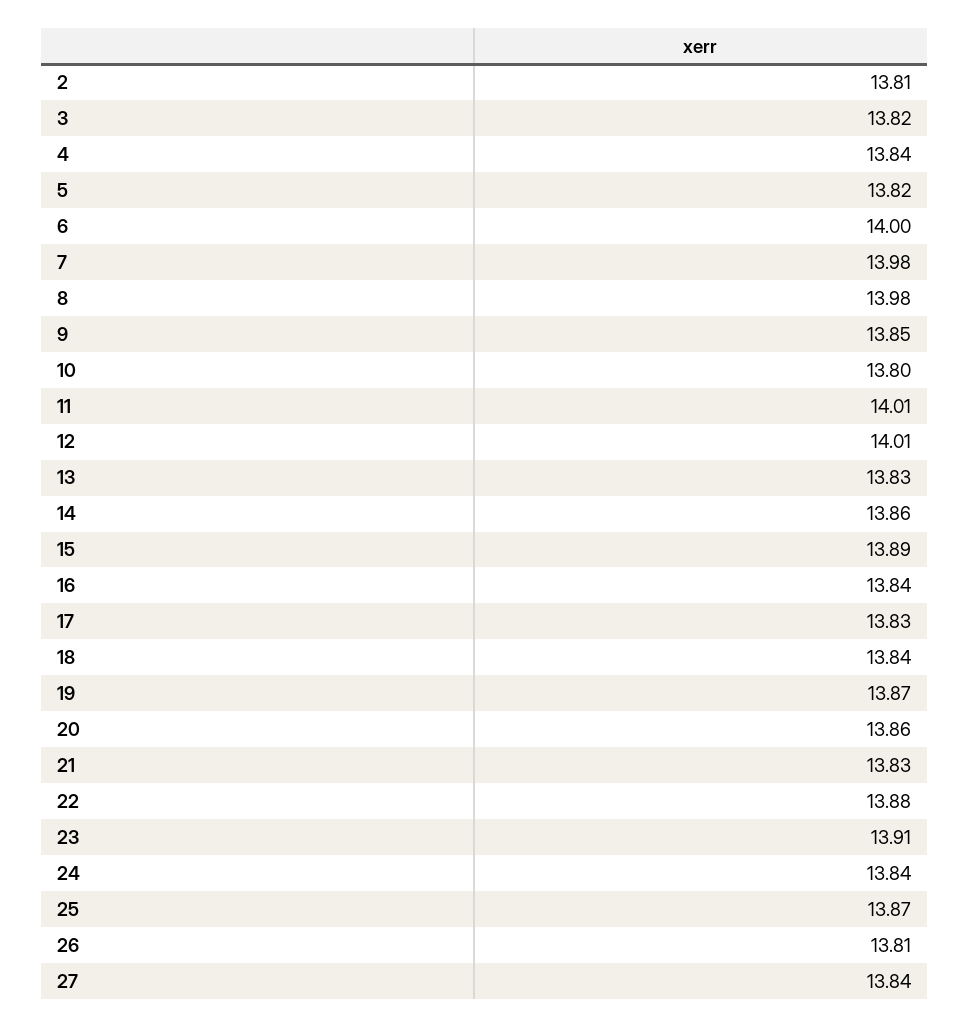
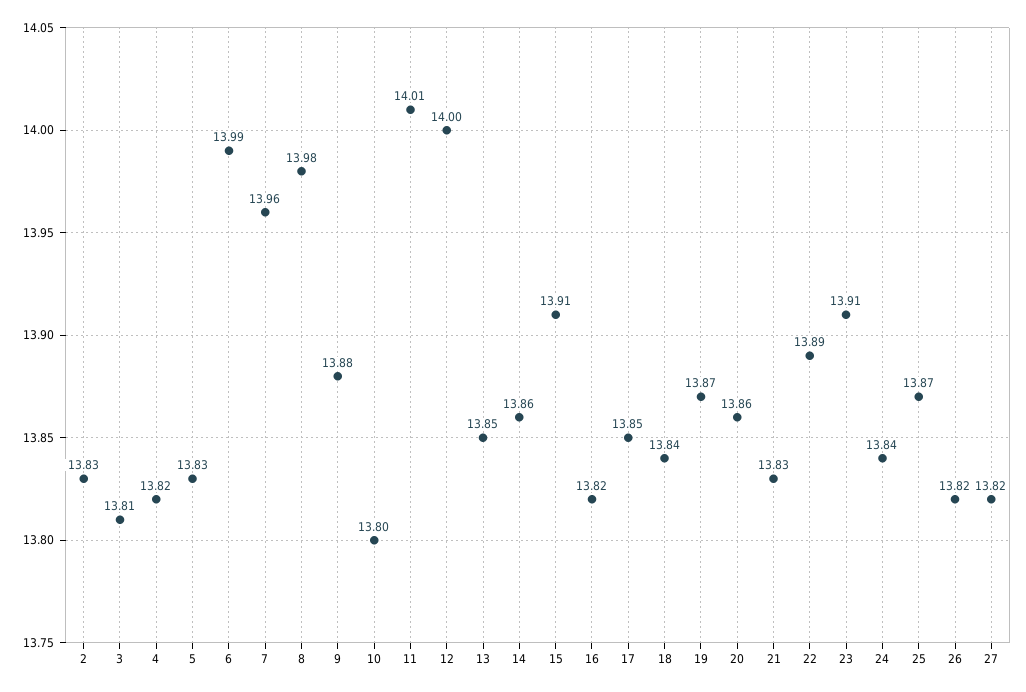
  {
-   "2": 13.81,
+   "2": 13.83,
-   "3": 13.82,
+   "3": 13.81,
-   "4": 13.84,
+   "4": 13.82,
-   "5": 13.82,
+   "5": 13.83,
-   "6": 14,
+   "6": 13.99,
-   "7": 13.98,
+   "7": 13.96,
    "8": 13.98,
-   "9": 13.85,
+   "9": 13.88,
    "10": 13.8,
    "11": 14.01,
-   "12": 14.01,
+   "12": 14,
-   "13": 13.83,
+   "13": 13.85,
    "14": 13.86,
-   "15": 13.89,
+   "15": 13.91,
-   "16": 13.84,
+   "16": 13.82,
-   "17": 13.83,
+   "17": 13.85,
    "18": 13.84,
    "19": 13.87,
    "20": 13.86,
    "21": 13.83,
-   "22": 13.88,
+   "22": 13.89,
    "23": 13.91,
    "24": 13.84,
    "25": 13.87,
-   "26": 13.81,
+   "26": 13.82,
-   "27": 13.84
+   "27": 13.82
  }

